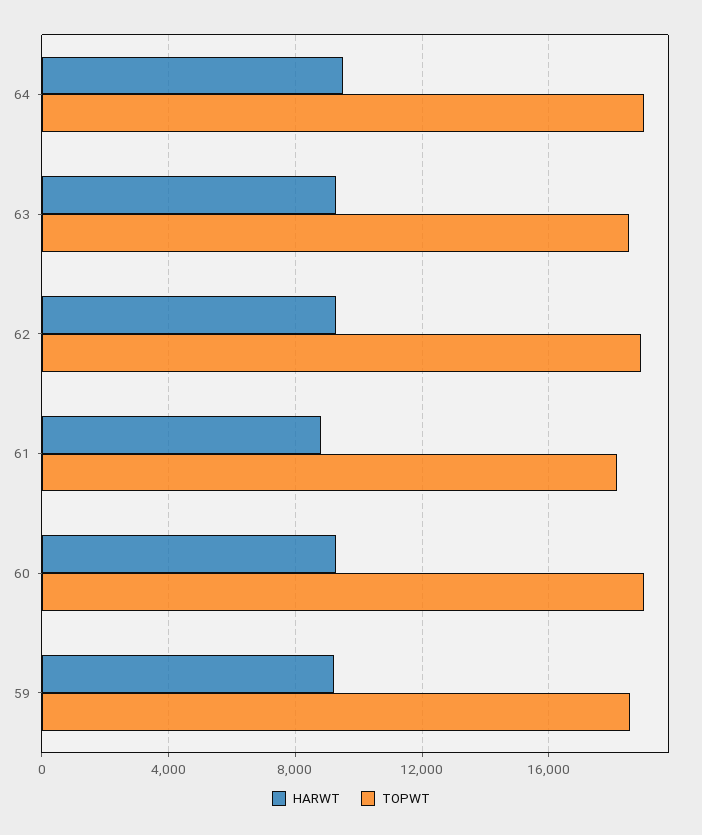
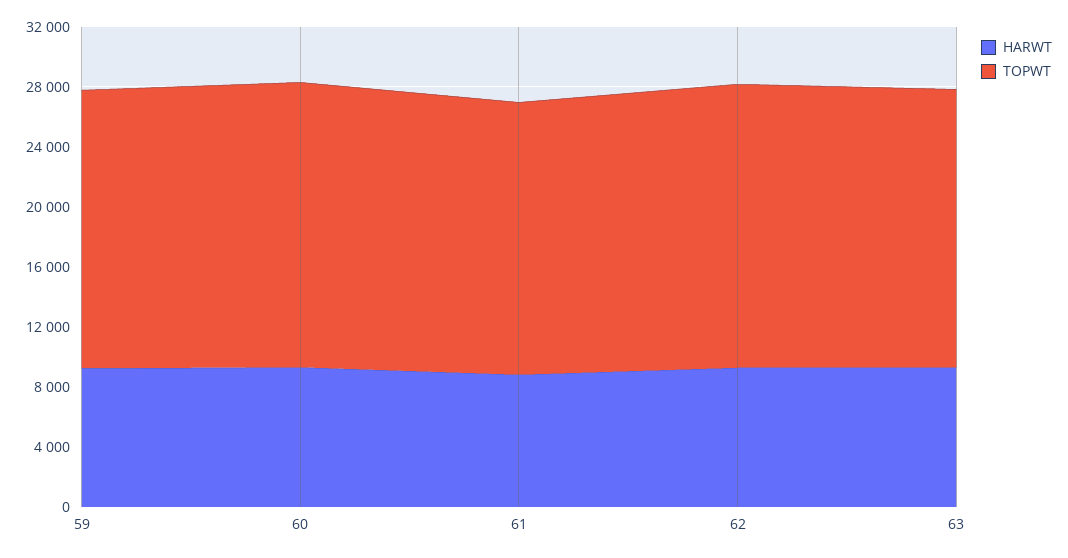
  {
    "HARWT": {
-     "64": 9500,
      "63": 9500,
      "62": 9500,
      "61": 9000,
      "60": 9500,
      "59": 9000
    },
    "TOPWT": {
-     "64": 19000,
      "63": 18500,
      "62": 19000,
      "61": 18000,
      "60": 19000,
      "59": 18500
    }
  }

